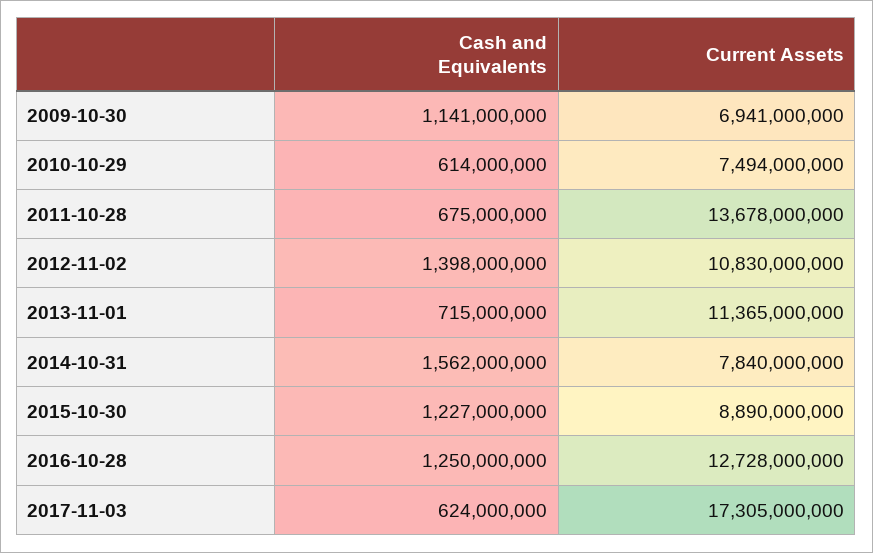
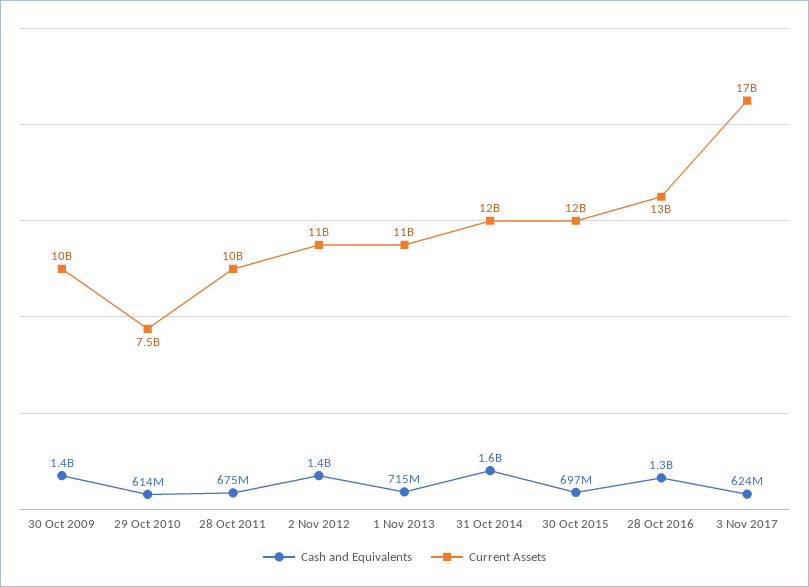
  {
    "Cash and Equivalents": {
-     "2009-10-30": 1141000000,
+     "2009-10-30": 1400000000,
      "2010-10-29": 614000000,
      "2011-10-28": 675000000,
      "2012-11-02": 1398000000,
      "2013-11-01": 715000000,
      "2014-10-31": 1562000000,
-     "2015-10-30": 1227000000,
+     "2015-10-30": 697000000,
      "2016-10-28": 1250000000,
      "2017-11-03": 624000000
    },
    "Current Assets": {
-     "2009-10-30": 6941000000,
+     "2009-10-30": 10000000000,
      "2010-10-29": 7494000000,
-     "2011-10-28": 13678000000,
+     "2011-10-28": 10000000000,
      "2012-11-02": 10830000000,
      "2013-11-01": 11365000000,
-     "2014-10-31": 7840000000,
+     "2014-10-31": 12000000000,
-     "2015-10-30": 8890000000,
+     "2015-10-30": 12000000000,
      "2016-10-28": 12728000000,
      "2017-11-03": 17305000000
    }
  }

